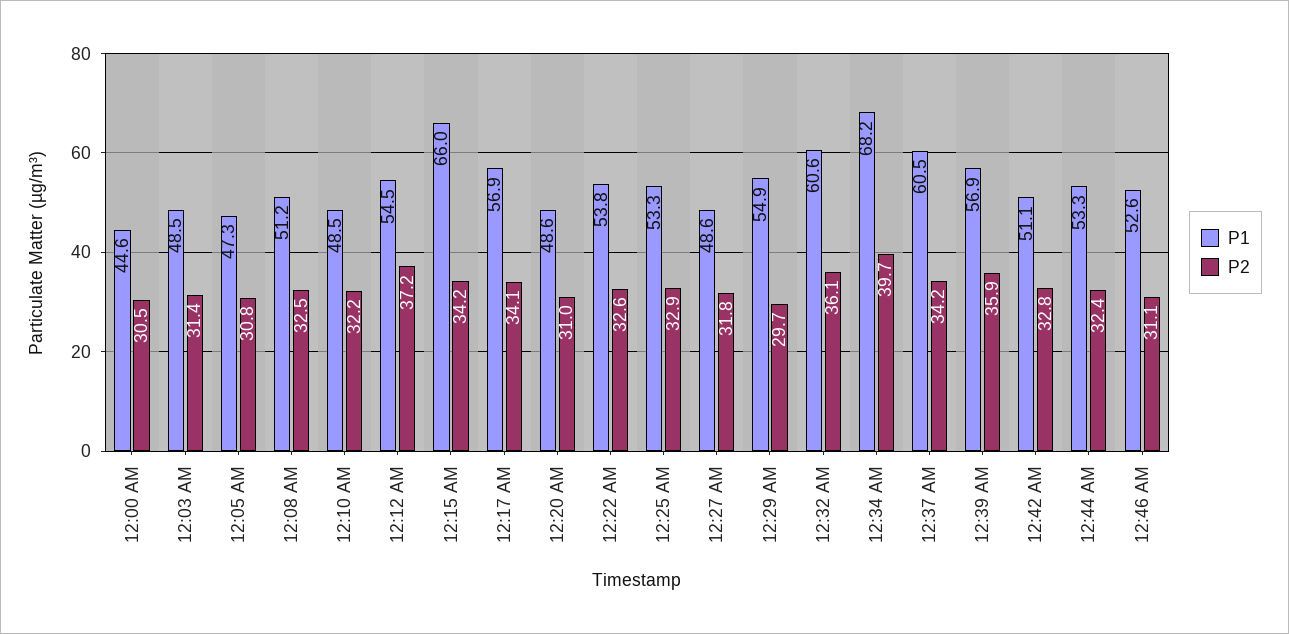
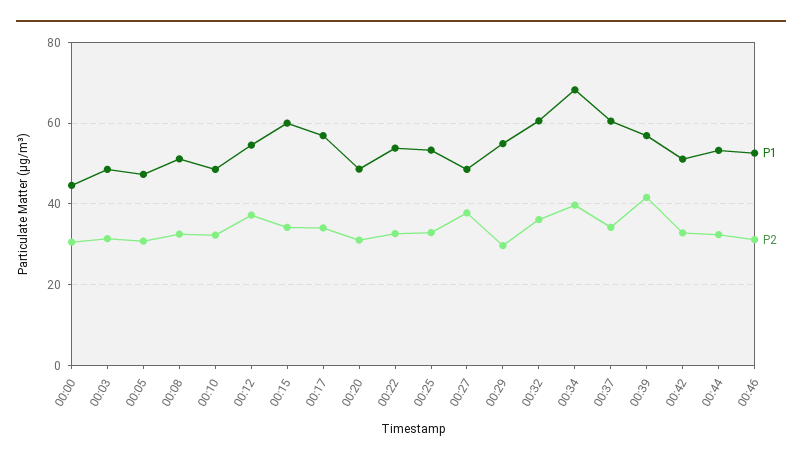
  {
    "P1": {
      "12:00 AM": 44.6,
      "12:03 AM": 48.5,
      "12:05 AM": 47.3,
      "12:08 AM": 51.2,
      "12:10 AM": 48.5,
      "12:12 AM": 54.5,
-     "12:15 AM": 66,
+     "12:15 AM": 60,
      "12:17 AM": 56.9,
      "12:20 AM": 48.6,
      "12:22 AM": 53.8,
      "12:25 AM": 53.3,
      "12:27 AM": 48.6,
      "12:29 AM": 54.9,
      "12:32 AM": 60.6,
      "12:34 AM": 68.2,
      "12:37 AM": 60.5,
      "12:39 AM": 56.9,
      "12:42 AM": 51.1,
      "12:44 AM": 53.3,
      "12:46 AM": 52.6
    },
    "P2": {
      "12:00 AM": 30.5,
      "12:03 AM": 31.4,
      "12:05 AM": 30.8,
      "12:08 AM": 32.5,
      "12:10 AM": 32.2,
      "12:12 AM": 37.2,
      "12:15 AM": 34.2,
      "12:17 AM": 34.1,
      "12:20 AM": 31,
      "12:22 AM": 32.6,
      "12:25 AM": 32.9,
-     "12:27 AM": 31.8,
+     "12:27 AM": 38,
      "12:29 AM": 29.7,
      "12:32 AM": 36.1,
      "12:34 AM": 39.7,
      "12:37 AM": 34.2,
-     "12:39 AM": 35.9,
+     "12:39 AM": 42,
      "12:42 AM": 32.8,
      "12:44 AM": 32.4,
      "12:46 AM": 31.1
    }
  }

